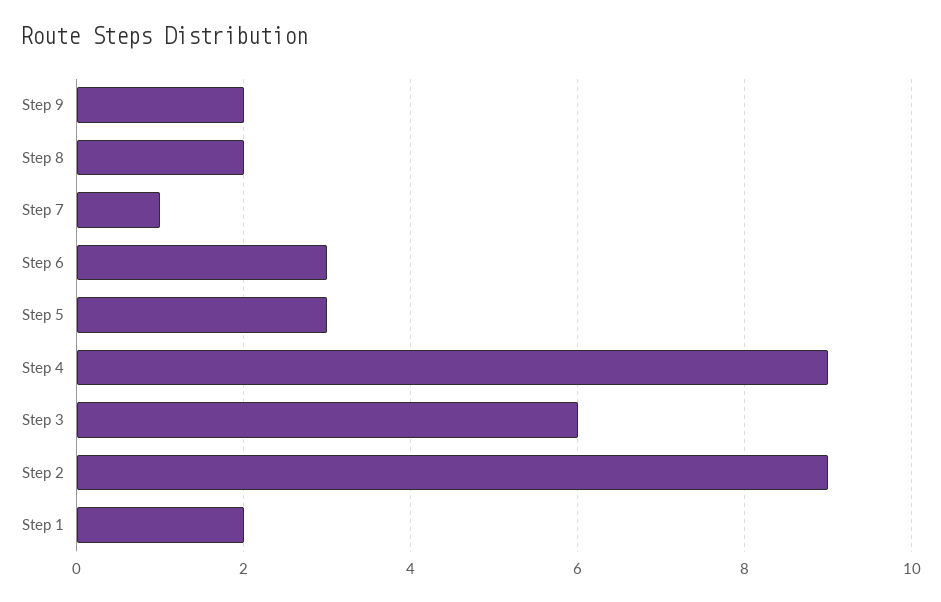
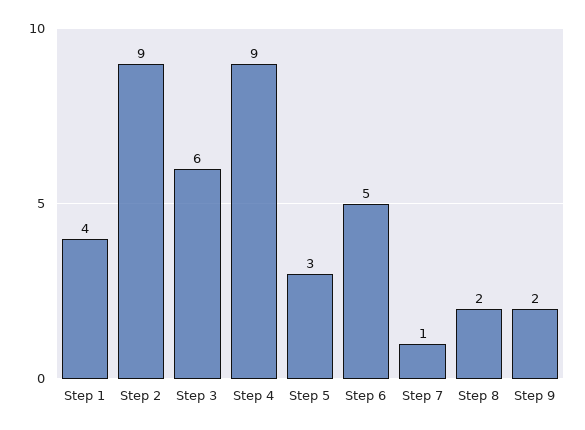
  {
    "Step 9": 2,
    "Step 8": 2,
    "Step 7": 1,
-   "Step 6": 3,
+   "Step 6": 5,
    "Step 5": 3,
    "Step 4": 9,
    "Step 3": 6,
    "Step 2": 9,
-   "Step 1": 2
+   "Step 1": 4
  }

